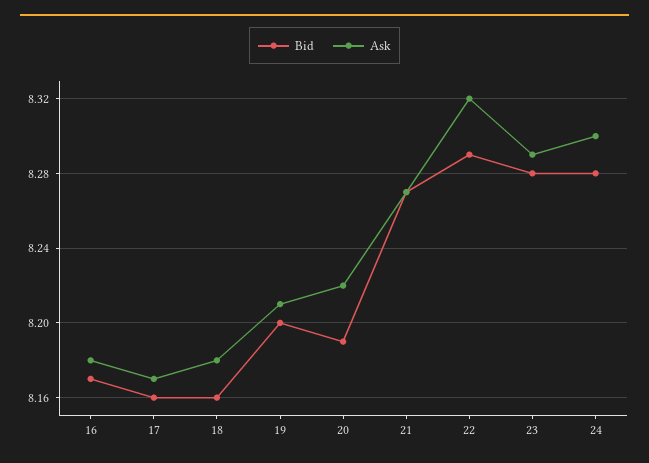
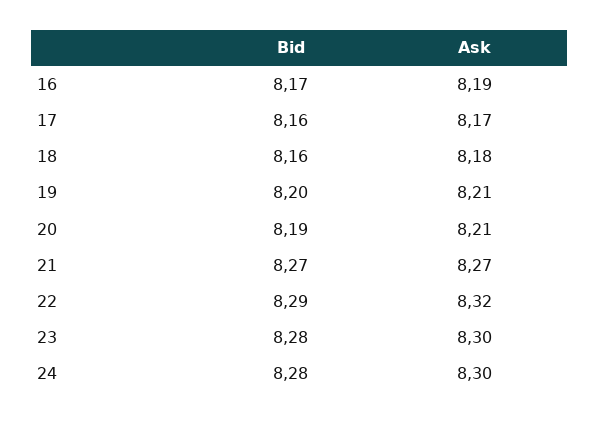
  {
    "Bid": {
      "16": 8.17,
      "17": 8.16,
      "18": 8.16,
      "19": 8.2,
      "20": 8.19,
      "21": 8.27,
      "22": 8.29,
      "23": 8.28,
      "24": 8.28
    },
    "Ask": {
-     "16": 8.18,
+     "16": 8.19,
      "17": 8.17,
      "18": 8.18,
      "19": 8.21,
-     "20": 8.22,
+     "20": 8.21,
      "21": 8.27,
      "22": 8.32,
-     "23": 8.29,
+     "23": 8.3,
      "24": 8.3
    }
  }

